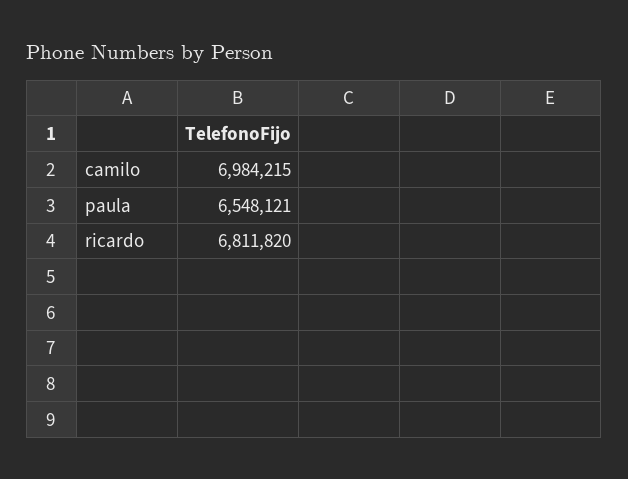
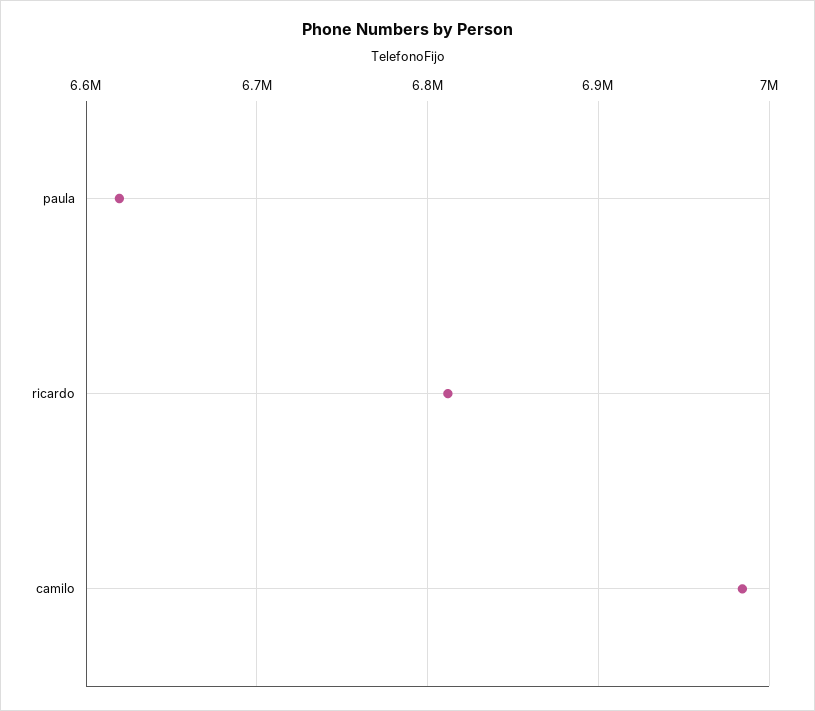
  {
    "camilo": 6984215,
-   "paula": 6548121,
+   "paula": 6620000,
    "ricardo": 6811820
  }

